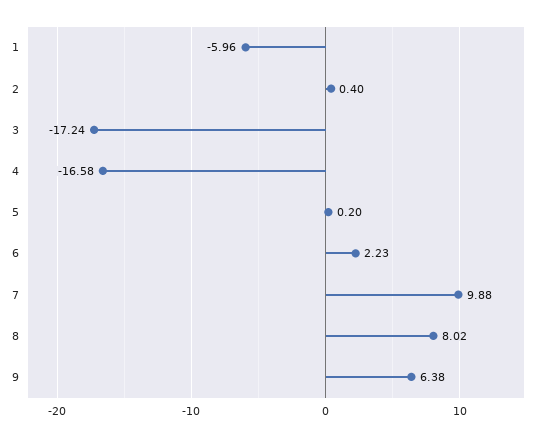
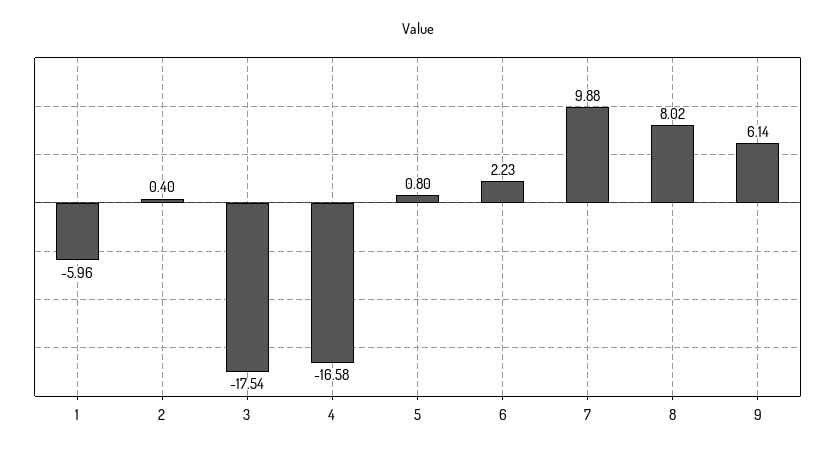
  {
    "1": -5.96,
    "2": 0.4,
-   "3": -17.24,
+   "3": -17.54,
    "4": -16.58,
-   "5": 0.2,
+   "5": 0.8,
    "6": 2.23,
    "7": 9.88,
    "8": 8.02,
-   "9": 6.38
+   "9": 6.14
  }

